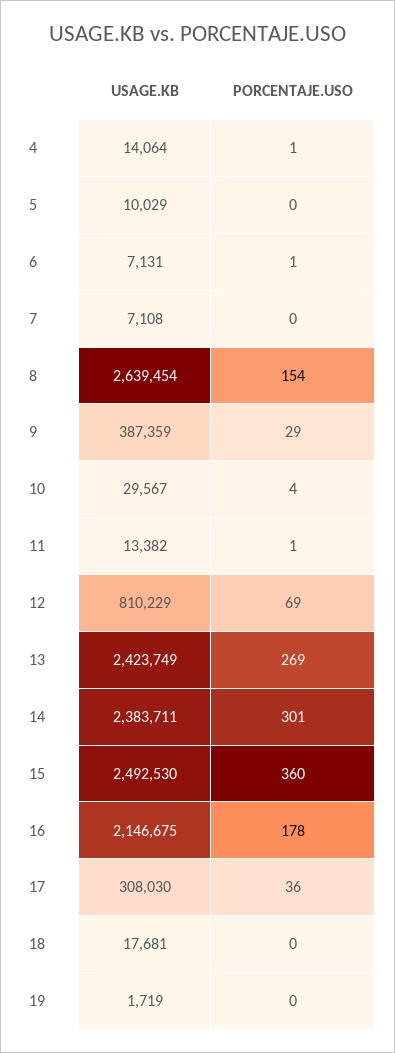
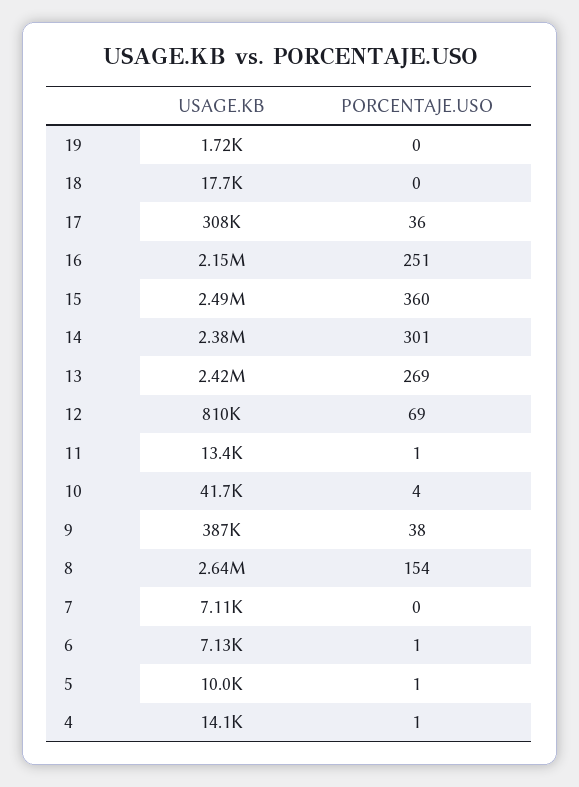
  {
    "USAGE.KB": {
      "4": 14064,
      "5": 10029,
      "6": 7131,
      "7": 7108,
      "8": 2639454,
      "9": 387359,
-     "10": 29567,
+     "10": 41700,
      "11": 13382,
      "12": 810229,
      "13": 2423749,
      "14": 2383711,
      "15": 2492530,
      "16": 2146675,
      "17": 308030,
      "18": 17681,
      "19": 1719
    },
    "PORCENTAJE.USO": {
      "4": 1,
-     "5": 0,
+     "5": 1,
      "6": 1,
      "7": 0,
      "8": 154,
-     "9": 29,
+     "9": 38,
      "10": 4,
      "11": 1,
      "12": 69,
      "13": 269,
      "14": 301,
      "15": 360,
-     "16": 178,
+     "16": 251,
      "17": 36,
      "18": 0,
      "19": 0
    }
  }

